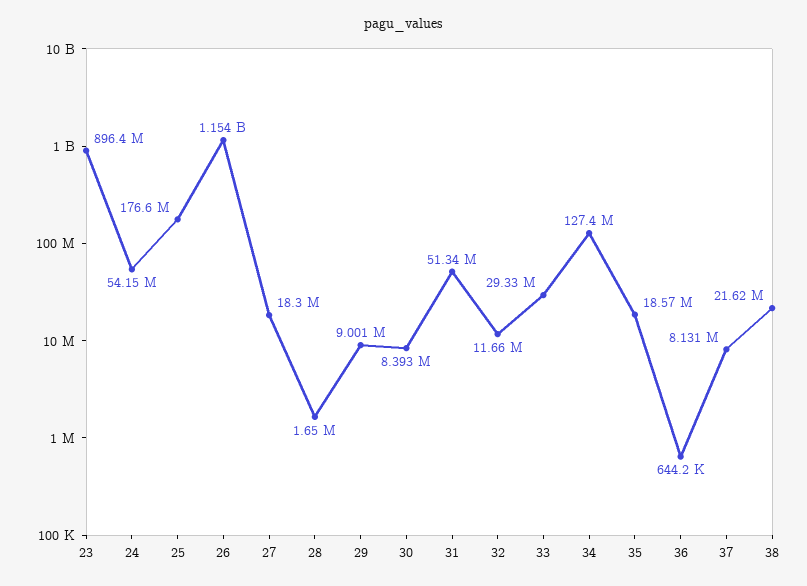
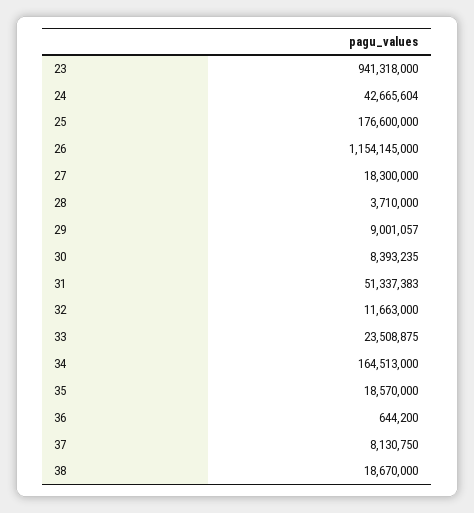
  {
-   "23": 896400000,
+   "23": 941318000,
-   "24": 54150000,
+   "24": 42665604,
    "25": 176600000,
    "26": 1154145000,
    "27": 18300000,
-   "28": 1650000,
+   "28": 3710000,
    "29": 9001057,
    "30": 8393235,
    "31": 51337383,
    "32": 11663000,
-   "33": 29330000,
+   "33": 23508875,
-   "34": 127400000,
+   "34": 164513000,
    "35": 18570000,
    "36": 644200,
    "37": 8130750,
-   "38": 21620000
+   "38": 18670000
  }

